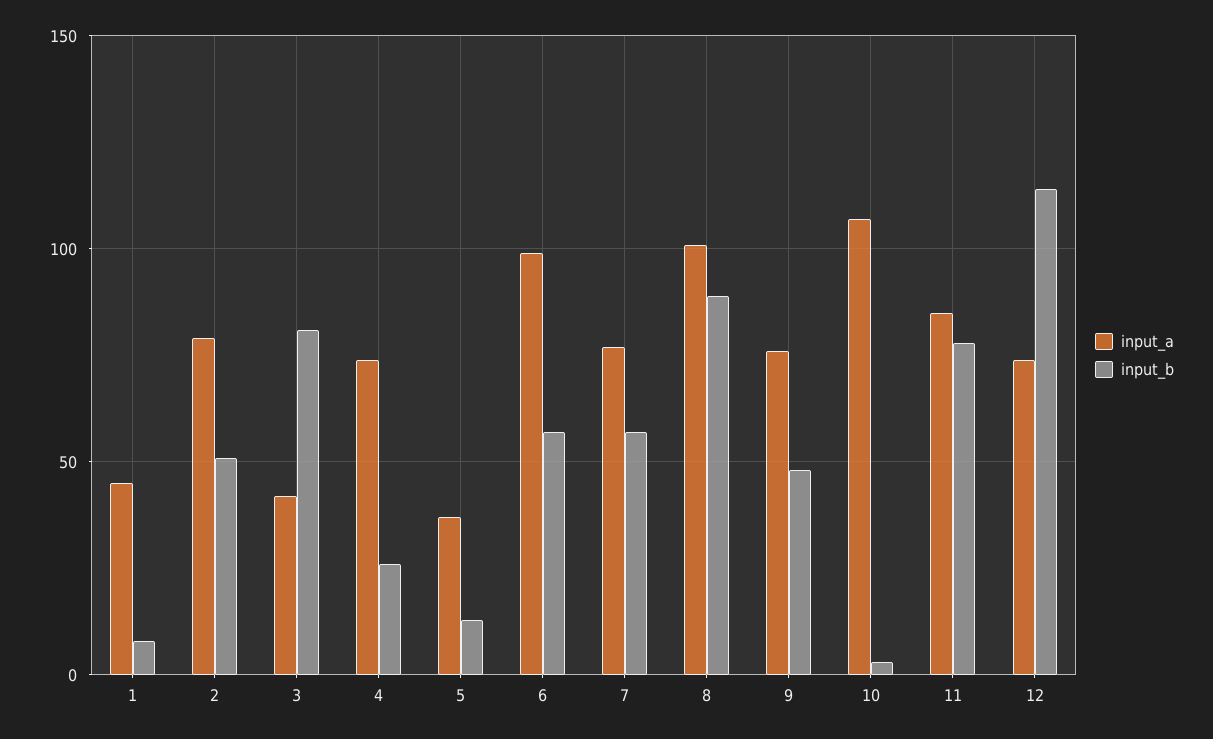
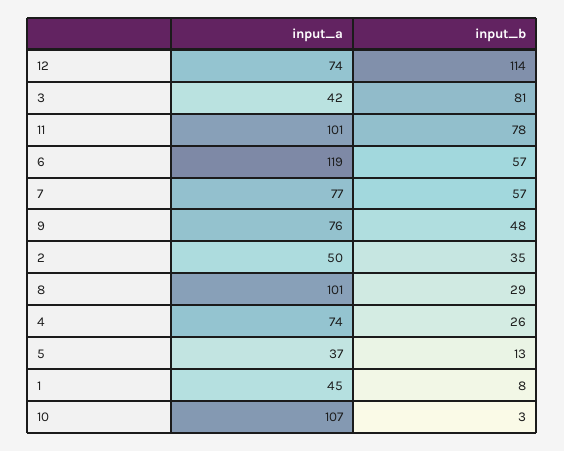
  {
    "input_a": {
      "1": 45,
-     "2": 80,
+     "2": 50,
      "3": 42,
      "4": 74,
      "5": 37,
-     "6": 100,
+     "6": 119,
      "7": 77,
      "8": 101,
      "9": 76,
      "10": 107,
-     "11": 85,
+     "11": 101,
      "12": 74
    },
    "input_b": {
      "1": 8,
-     "2": 50,
+     "2": 35,
      "3": 81,
      "4": 26,
      "5": 13,
      "6": 57,
      "7": 57,
-     "8": 90,
+     "8": 29,
      "9": 48,
      "10": 3,
      "11": 78,
      "12": 114
    }
  }

